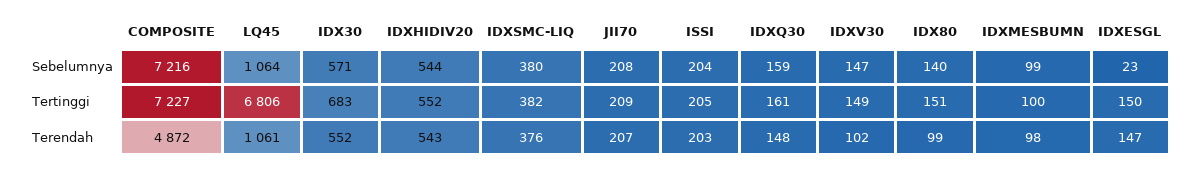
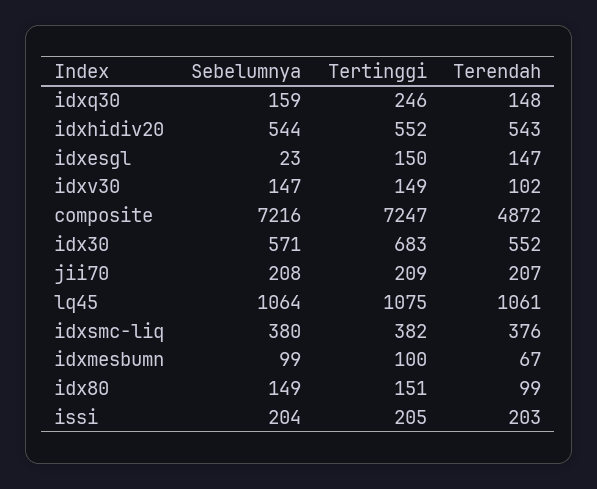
  {
    "COMPOSITE": {
      "Sebelumnya": 7216,
-     "Tertinggi": 7227,
+     "Tertinggi": 7247,
      "Terendah": 4872
    },
    "LQ45": {
      "Sebelumnya": 1064,
-     "Tertinggi": 6806,
+     "Tertinggi": 1075,
      "Terendah": 1061
    },
    "IDX30": {
      "Sebelumnya": 571,
      "Tertinggi": 683,
      "Terendah": 552
    },
    "IDXHIDIV20": {
      "Sebelumnya": 544,
      "Tertinggi": 552,
      "Terendah": 543
    },
    "IDXSMC-LIQ": {
      "Sebelumnya": 380,
      "Tertinggi": 382,
      "Terendah": 376
    },
    "JII70": {
      "Sebelumnya": 208,
      "Tertinggi": 209,
      "Terendah": 207
    },
    "ISSI": {
      "Sebelumnya": 204,
      "Tertinggi": 205,
      "Terendah": 203
    },
    "IDXQ30": {
      "Sebelumnya": 159,
-     "Tertinggi": 161,
+     "Tertinggi": 246,
      "Terendah": 148
    },
    "IDXV30": {
      "Sebelumnya": 147,
      "Tertinggi": 149,
      "Terendah": 102
    },
    "IDX80": {
-     "Sebelumnya": 140,
+     "Sebelumnya": 149,
      "Tertinggi": 151,
      "Terendah": 99
    },
    "IDXMESBUMN": {
      "Sebelumnya": 99,
      "Tertinggi": 100,
-     "Terendah": 98
+     "Terendah": 67
    },
    "IDXESGL": {
      "Sebelumnya": 23,
      "Tertinggi": 150,
      "Terendah": 147
    }
  }

